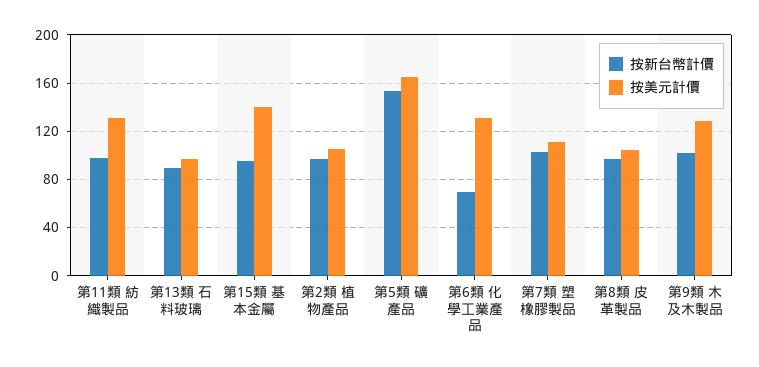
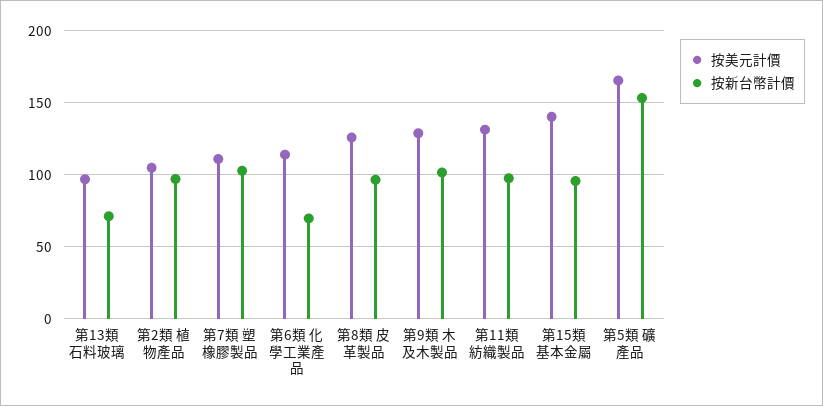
  {
    "按新台幣計價": {
      "第11類 紡織製品": 100,
-     "第13類 石料玻璃": 90,
+     "第13類 石料玻璃": 70,
      "第15類 基本金屬": 95,
      "第2類 植物產品": 95,
      "第5類 礦產品": 155,
      "第6類 化學工業產品": 70,
      "第7類 塑橡膠製品": 105,
      "第8類 皮革製品": 95,
      "第9類 木及木製品": 100
    },
    "按美元計價": {
      "第11類 紡織製品": 130,
      "第13類 石料玻璃": 95,
      "第15類 基本金屬": 140,
      "第2類 植物產品": 105,
      "第5類 礦產品": 165,
-     "第6類 化學工業產品": 130,
+     "第6類 化學工業產品": 115,
      "第7類 塑橡膠製品": 110,
-     "第8類 皮革製品": 105,
+     "第8類 皮革製品": 125,
      "第9類 木及木製品": 130
    }
  }

